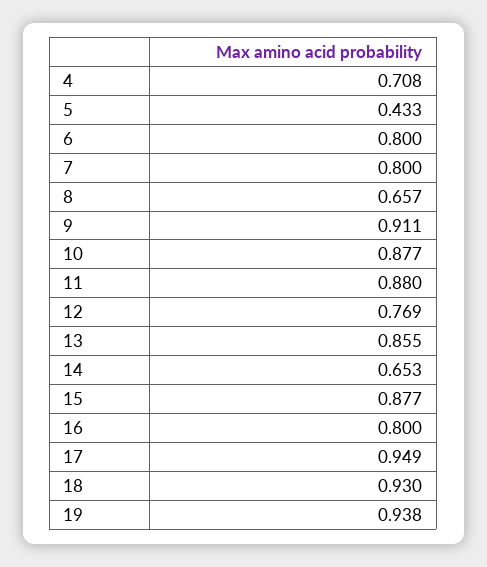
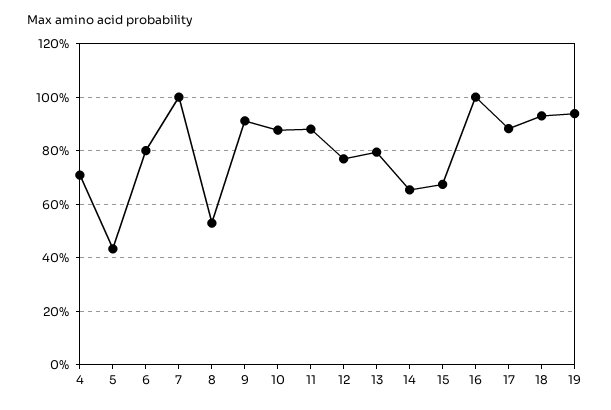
  {
    "4": 0.708,
    "5": 0.433,
    "6": 0.8,
-   "7": 0.8,
+   "7": 1,
-   "8": 0.657,
+   "8": 0.525,
    "9": 0.911,
    "10": 0.877,
    "11": 0.88,
    "12": 0.769,
-   "13": 0.855,
+   "13": 0.8,
    "14": 0.653,
-   "15": 0.877,
+   "15": 0.675,
-   "16": 0.8,
+   "16": 1,
-   "17": 0.949,
+   "17": 0.875,
    "18": 0.93,
    "19": 0.938
  }

